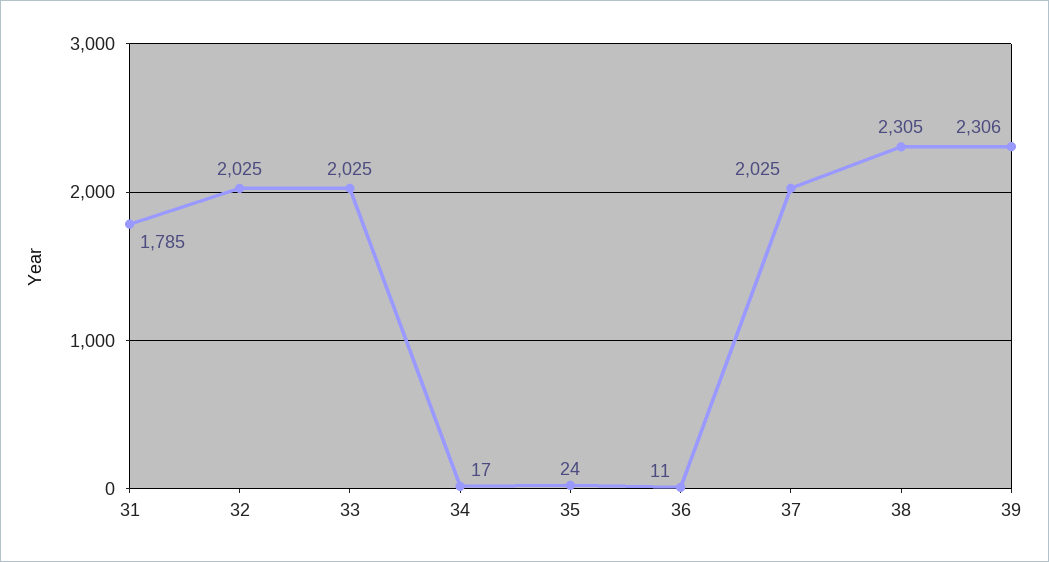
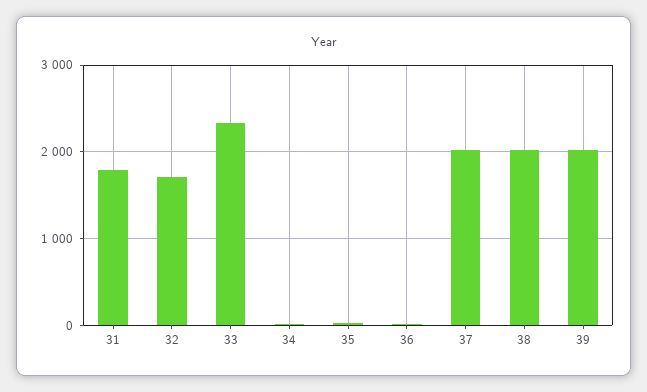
  {
    "31": 1785,
-   "32": 2025,
+   "32": 1700,
-   "33": 2025,
+   "33": 2300,
    "34": 17,
    "35": 24,
    "36": 11,
    "37": 2025,
-   "38": 2305,
+   "38": 2000,
-   "39": 2306
+   "39": 2000
  }

